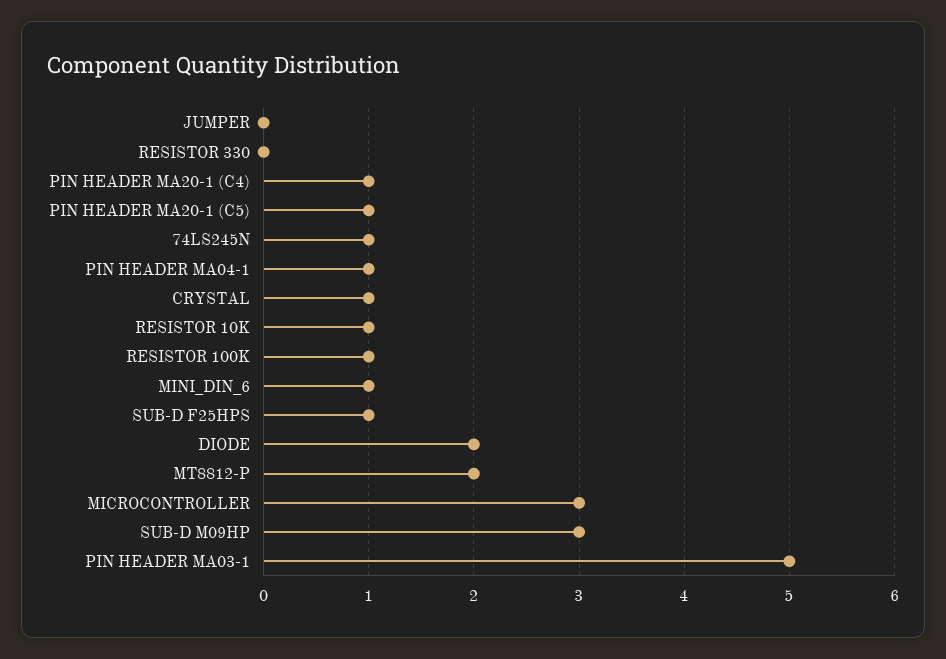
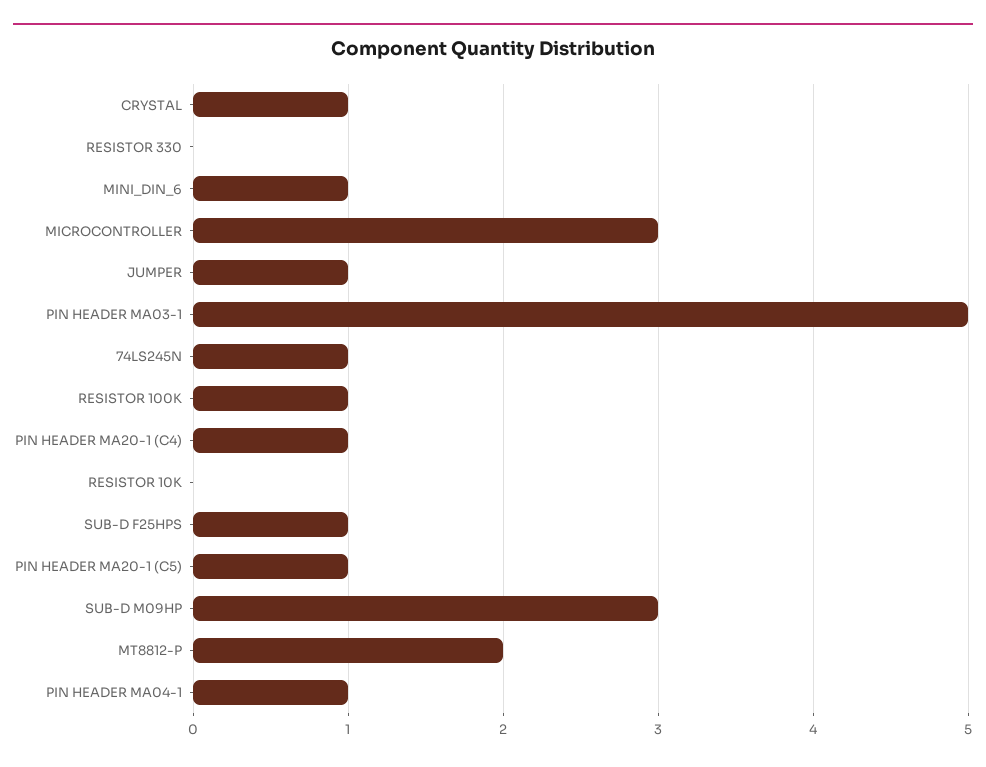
  {
-   "JUMPER": 0,
+   "JUMPER": 1,
    "RESISTOR 330": 0,
    "PIN HEADER MA20-1 (C4)": 1,
    "PIN HEADER MA20-1 (C5)": 1,
    "74LS245N": 1,
    "PIN HEADER MA04-1": 1,
    "CRYSTAL": 1,
-   "RESISTOR 10K": 1,
+   "RESISTOR 10K": 0,
    "RESISTOR 100K": 1,
    "MINI_DIN_6": 1,
    "SUB-D F25HPS": 1,
-   "DIODE": 2,
    "MT8812-P": 2,
    "MICROCONTROLLER": 3,
    "SUB-D M09HP": 3,
    "PIN HEADER MA03-1": 5
  }

